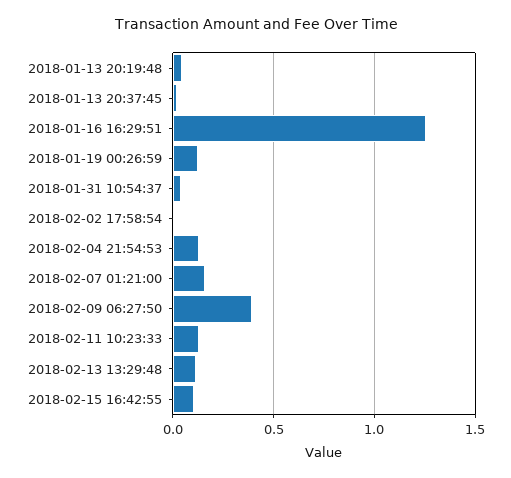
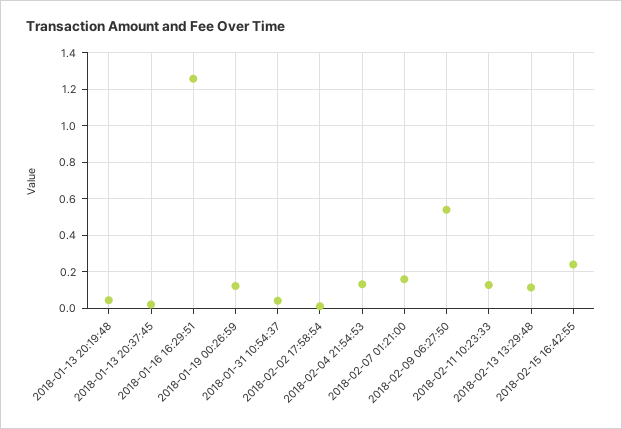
  {
    "2018-01-13 20:19:48": 0.05,
    "2018-01-13 20:37:45": 0,
    "2018-01-16 16:29:51": 1.25,
    "2018-01-19 00:26:59": 0.1,
    "2018-01-31 10:54:37": 0.05,
    "2018-02-02 17:58:54": 0,
    "2018-02-04 21:54:53": 0.15,
    "2018-02-07 01:21:00": 0.15,
-   "2018-02-09 06:27:50": 0.4,
+   "2018-02-09 06:27:50": 0.55,
    "2018-02-11 10:23:33": 0.15,
    "2018-02-13 13:29:48": 0.1,
-   "2018-02-15 16:42:55": 0.1
+   "2018-02-15 16:42:55": 0.25
  }

